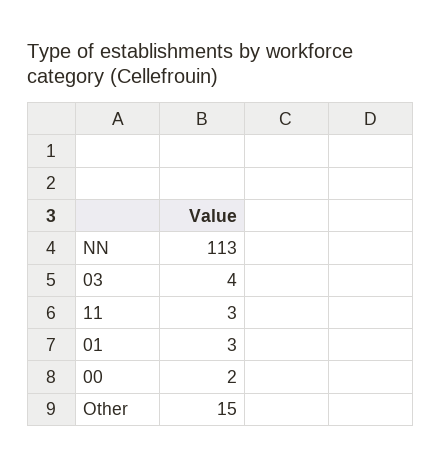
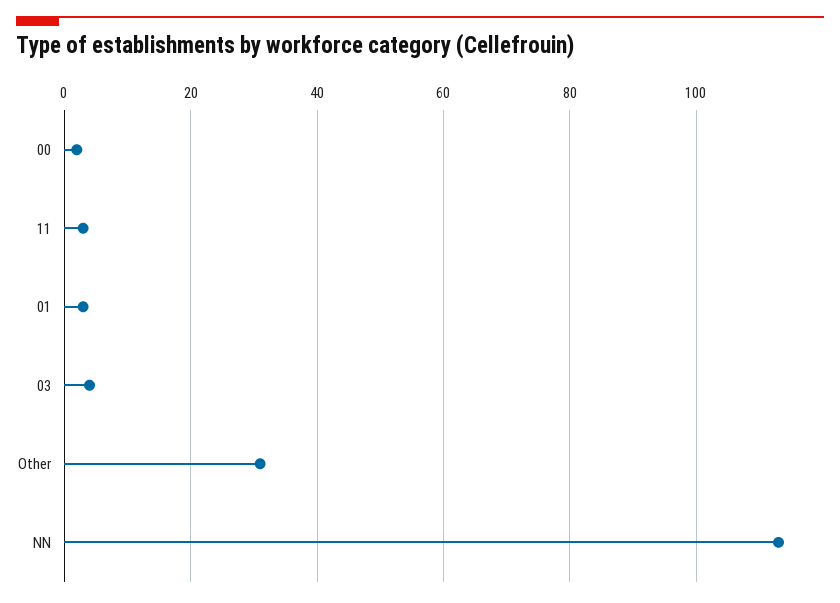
  {
    "NN": 113,
    "03": 4,
    "11": 3,
    "01": 3,
    "00": 2,
-   "Other": 15
+   "Other": 30
  }

